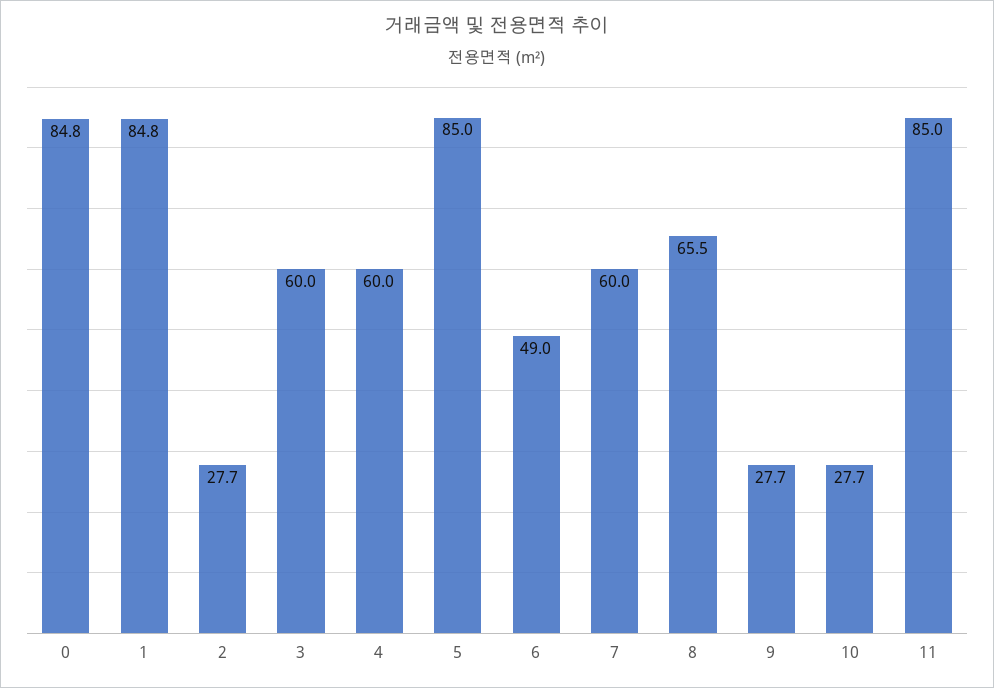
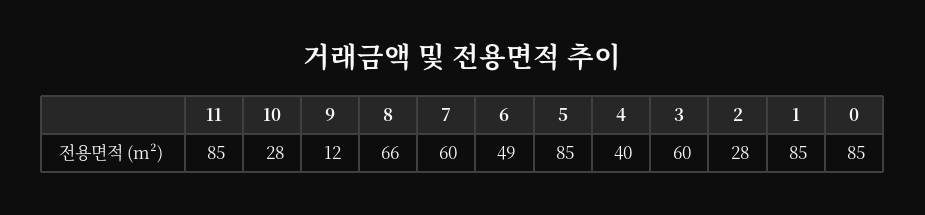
  {
    "0": 84.8,
    "1": 84.8,
    "2": 27.7,
    "3": 60,
-   "4": 60,
+   "4": 40,
    "5": 85,
    "6": 49,
    "7": 60,
    "8": 65.5,
-   "9": 27.7,
+   "9": 12,
    "10": 27.7,
    "11": 85
  }

